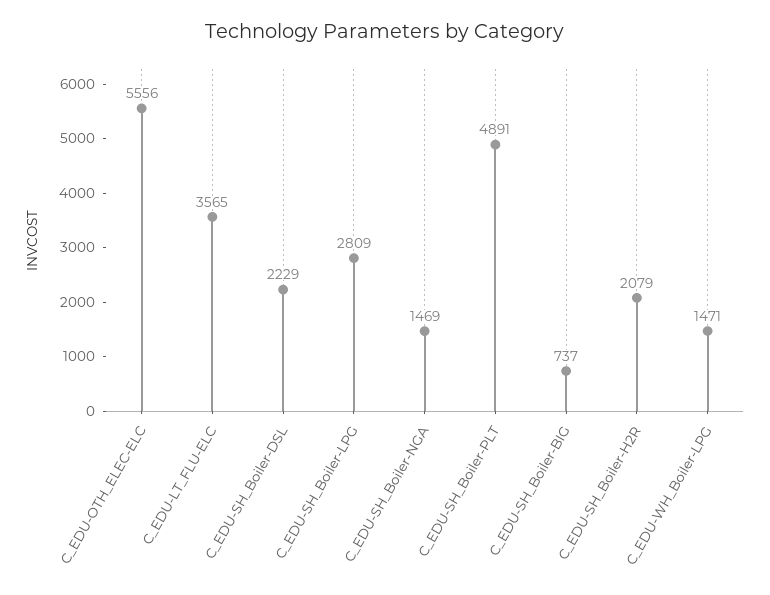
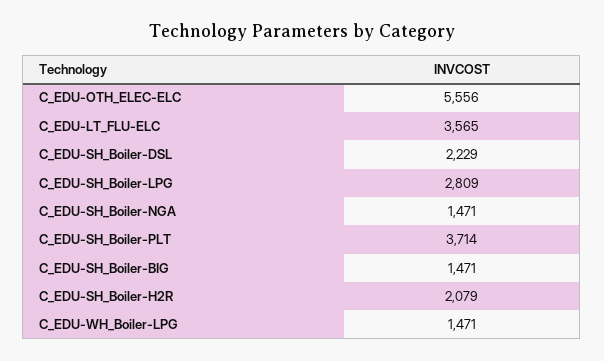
  {
    "C_EDU-OTH_ELEC-ELC": 5556,
    "C_EDU-LT_FLU-ELC": 3565,
    "C_EDU-SH_Boiler-DSL": 2229,
    "C_EDU-SH_Boiler-LPG": 2809,
-   "C_EDU-SH_Boiler-NGA": 1469,
+   "C_EDU-SH_Boiler-NGA": 1471,
-   "C_EDU-SH_Boiler-PLT": 4891,
+   "C_EDU-SH_Boiler-PLT": 3714,
-   "C_EDU-SH_Boiler-BIG": 737,
+   "C_EDU-SH_Boiler-BIG": 1471,
    "C_EDU-SH_Boiler-H2R": 2079,
    "C_EDU-WH_Boiler-LPG": 1471
  }

